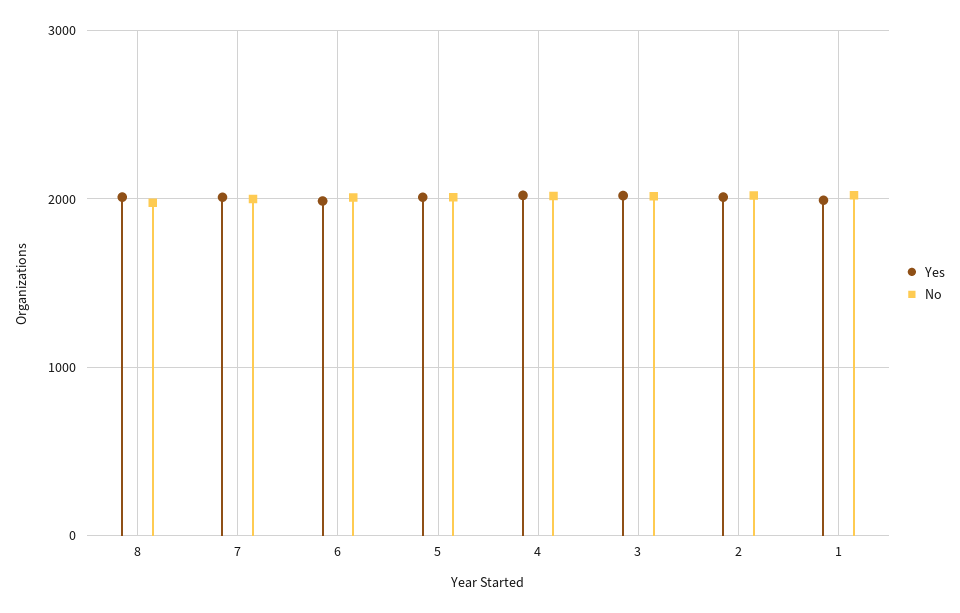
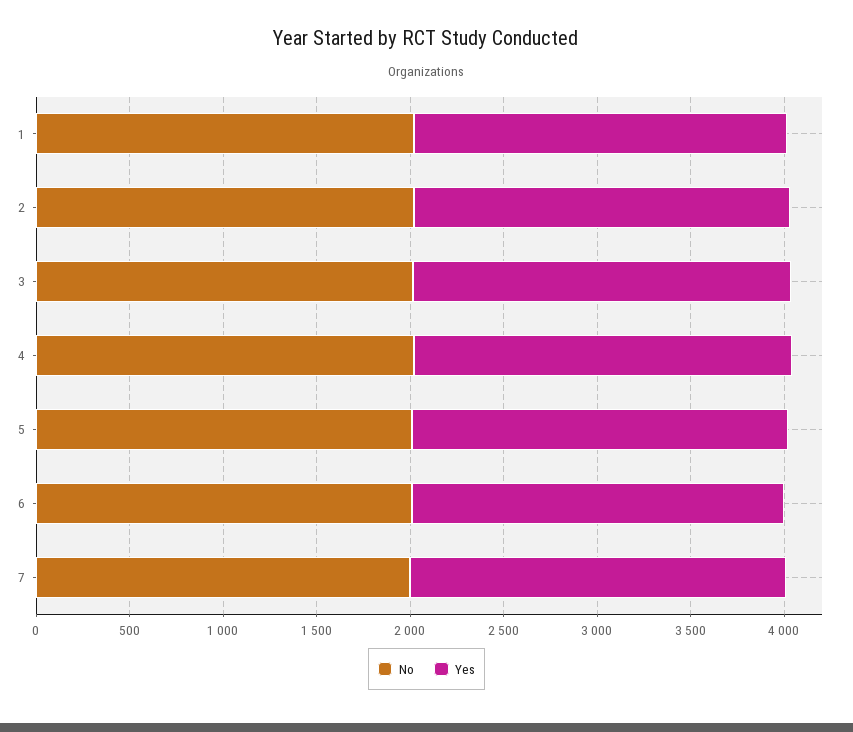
  {
    "Yes": {
-     "8": 2000,
      "7": 2000,
      "6": 2000,
      "5": 2000,
      "4": 2000,
      "3": 2000,
      "2": 2000,
      "1": 2000
    },
    "No": {
-     "8": 2000,
      "7": 2000,
      "6": 2000,
      "5": 2000,
      "4": 2000,
      "3": 2000,
      "2": 2000,
      "1": 2000
    }
  }

